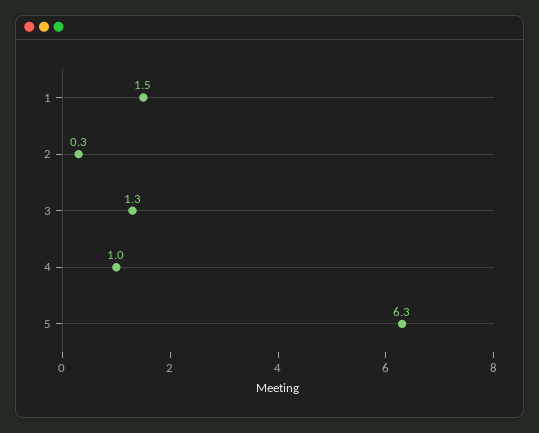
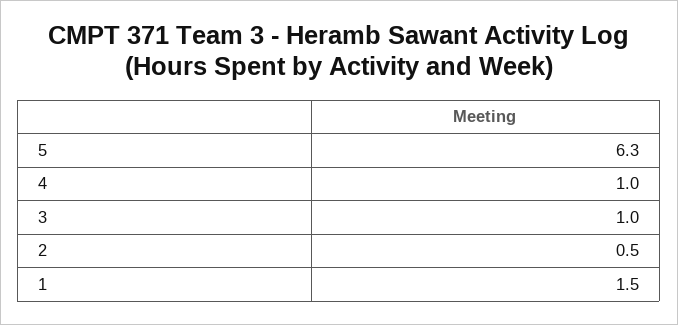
  {
    "1": 1.5,
-   "2": 0.3,
+   "2": 0.5,
-   "3": 1.3,
+   "3": 1,
    "4": 1,
    "5": 6.3
  }

